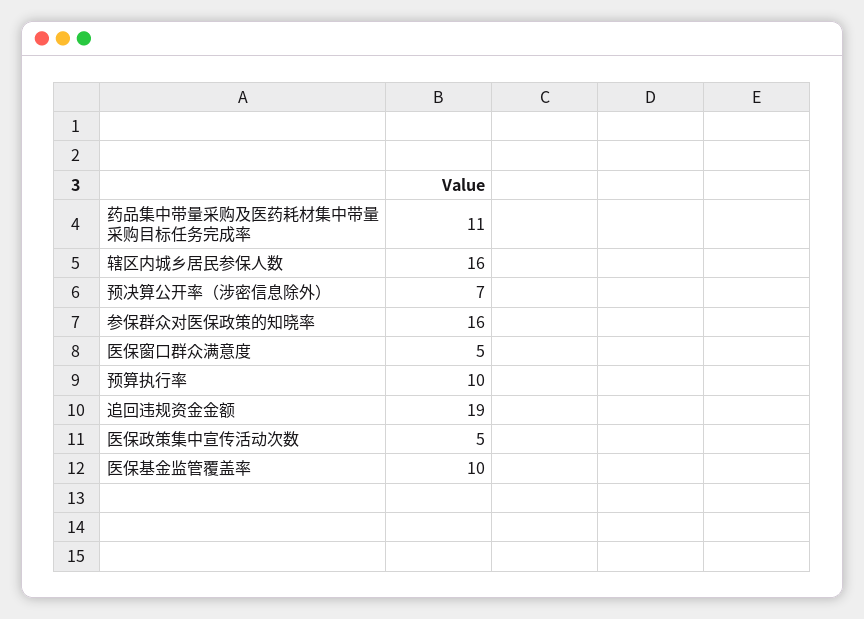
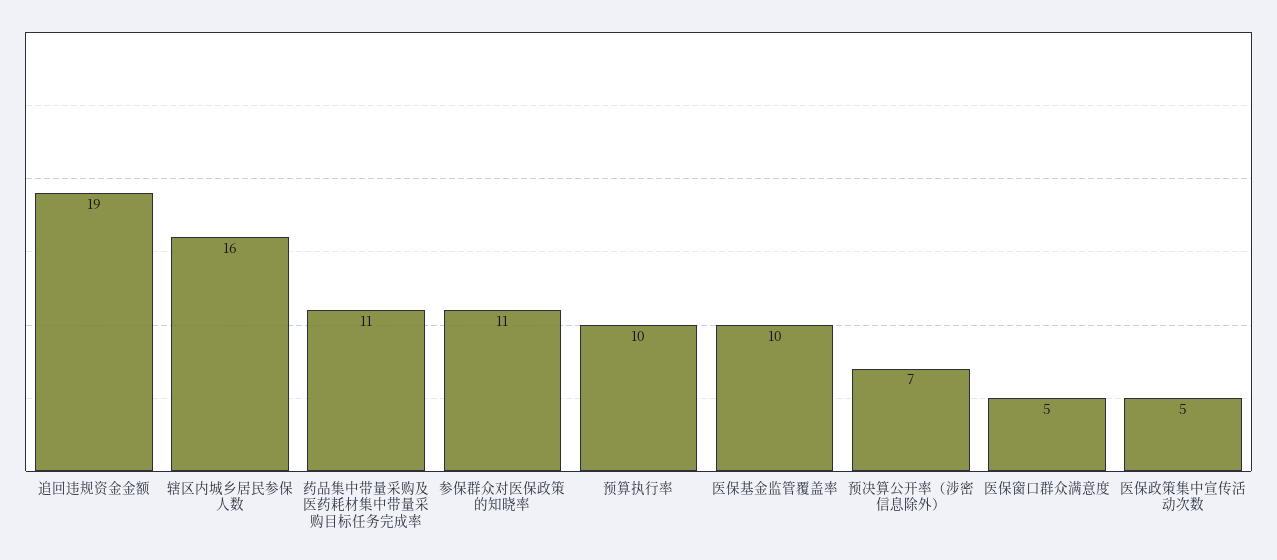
  {
    "药品集中带量采购及医药耗材集中带量采购目标任务完成率": 11,
    "辖区内城乡居民参保人数": 16,
    "预决算公开率（涉密信息除外）": 7,
-   "参保群众对医保政策的知晓率": 16,
+   "参保群众对医保政策的知晓率": 11,
    "医保窗口群众满意度": 5,
    "预算执行率": 10,
    "追回违规资金金额": 19,
    "医保政策集中宣传活动次数": 5,
    "医保基金监管覆盖率": 10
  }

